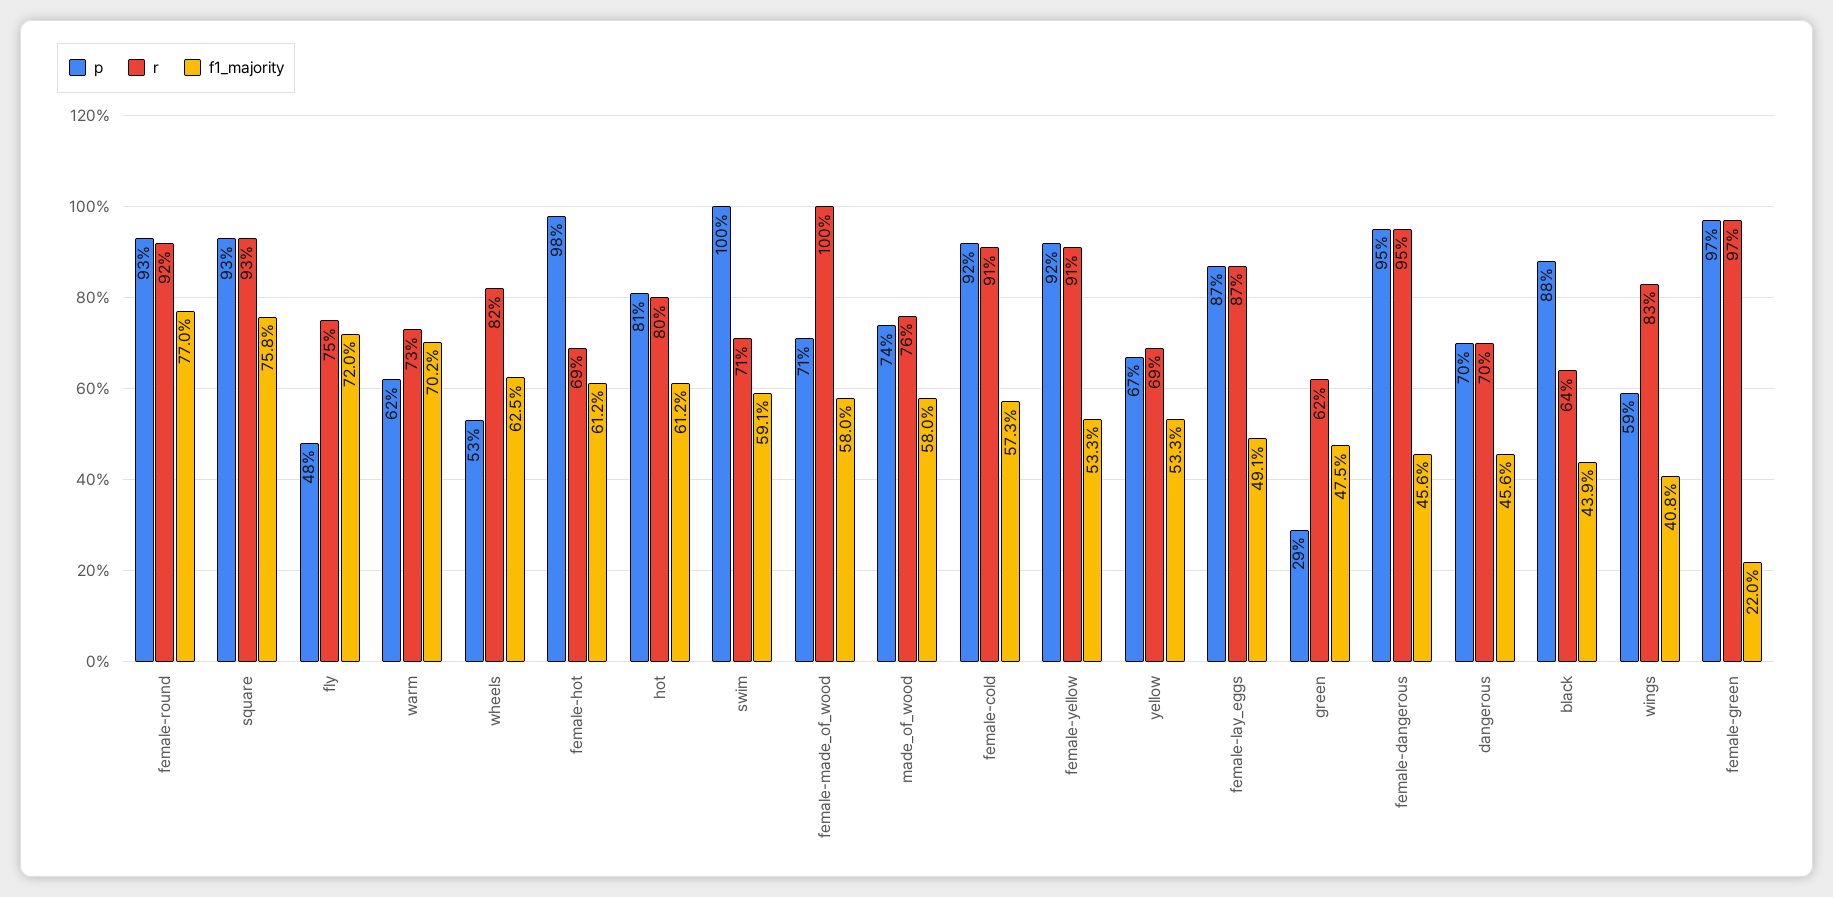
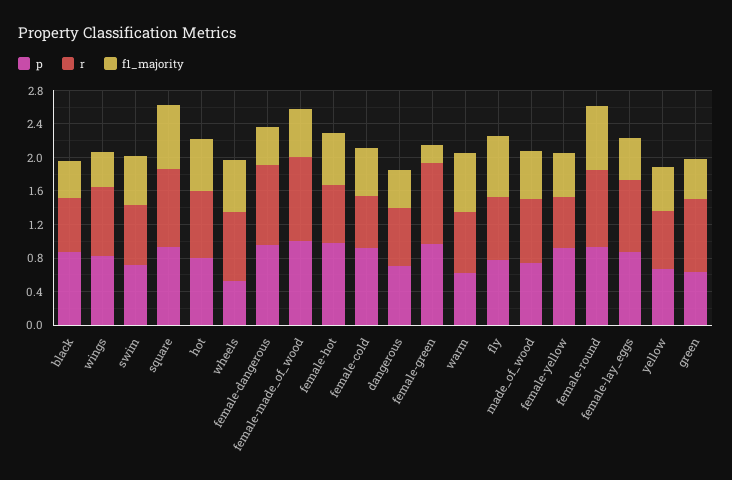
  {
    "p": {
      "female-round": 0.93,
      "square": 0.93,
-     "fly": 0.48,
+     "fly": 0.8,
      "warm": 0.62,
      "wheels": 0.53,
      "female-hot": 0.98,
      "hot": 0.81,
-     "swim": 1,
+     "swim": 0.7,
-     "female-made_of_wood": 0.71,
+     "female-made_of_wood": 1,
      "made_of_wood": 0.74,
      "female-cold": 0.92,
      "female-yellow": 0.92,
      "yellow": 0.67,
      "female-lay_eggs": 0.87,
-     "green": 0.29,
+     "green": 0.6,
      "female-dangerous": 0.95,
      "dangerous": 0.7,
      "black": 0.88,
-     "wings": 0.59,
+     "wings": 0.8,
      "female-green": 0.97
    },
    "r": {
      "female-round": 0.92,
      "square": 0.93,
      "fly": 0.75,
      "warm": 0.73,
      "wheels": 0.82,
      "female-hot": 0.69,
      "hot": 0.8,
      "swim": 0.71,
      "female-made_of_wood": 1,
      "made_of_wood": 0.76,
-     "female-cold": 0.91,
+     "female-cold": 0.6,
-     "female-yellow": 0.91,
+     "female-yellow": 0.6,
      "yellow": 0.69,
      "female-lay_eggs": 0.87,
-     "green": 0.62,
+     "green": 0.9,
      "female-dangerous": 0.95,
      "dangerous": 0.7,
      "black": 0.64,
      "wings": 0.83,
      "female-green": 0.97
    },
    "f1_majority": {
      "female-round": 0.77,
      "square": 0.758,
      "fly": 0.72,
      "warm": 0.702,
      "wheels": 0.625,
      "female-hot": 0.612,
      "hot": 0.612,
      "swim": 0.591,
      "female-made_of_wood": 0.58,
      "made_of_wood": 0.58,
      "female-cold": 0.573,
      "female-yellow": 0.533,
      "yellow": 0.533,
      "female-lay_eggs": 0.491,
      "green": 0.475,
      "female-dangerous": 0.456,
      "dangerous": 0.456,
      "black": 0.439,
      "wings": 0.408,
      "female-green": 0.22
    }
  }

